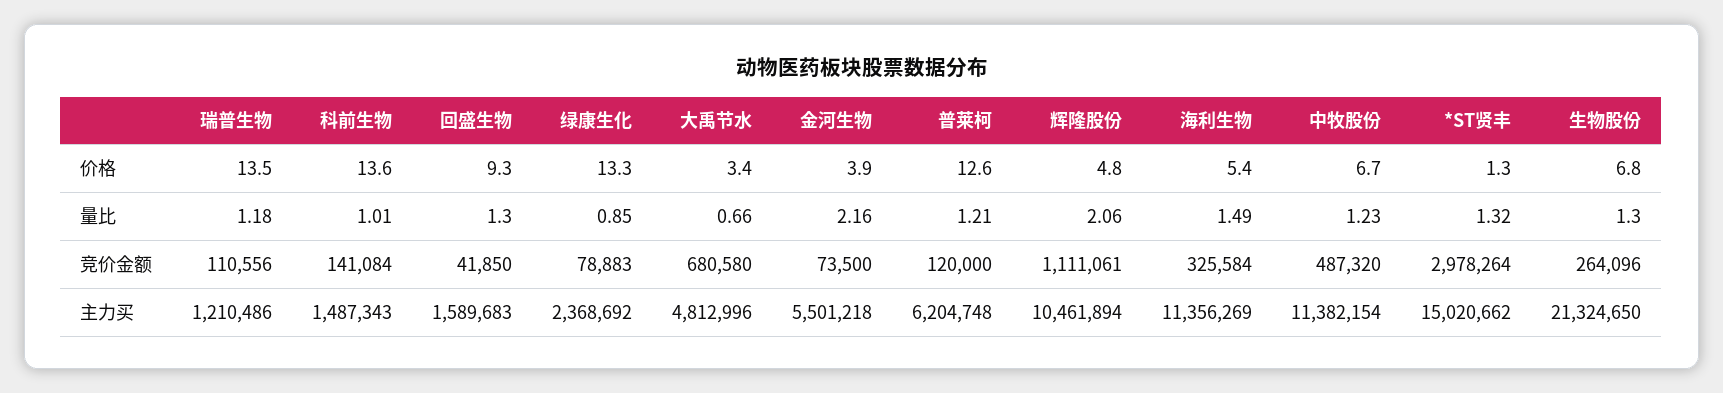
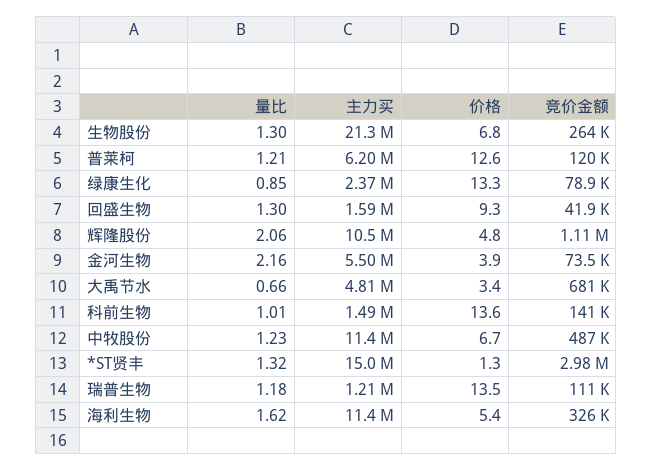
  {
    "瑞普生物": {
      "价格": 13.5,
      "量比": 1.18,
      "竞价金额": 110556,
      "主力买": 1210486
    },
    "科前生物": {
      "价格": 13.6,
      "量比": 1.01,
      "竞价金额": 141084,
      "主力买": 1487343
    },
    "回盛生物": {
      "价格": 9.3,
      "量比": 1.3,
      "竞价金额": 41850,
      "主力买": 1589683
    },
    "绿康生化": {
      "价格": 13.3,
      "量比": 0.85,
      "竞价金额": 78883,
      "主力买": 2368692
    },
    "大禹节水": {
      "价格": 3.4,
      "量比": 0.66,
      "竞价金额": 680580,
      "主力买": 4812996
    },
    "金河生物": {
      "价格": 3.9,
      "量比": 2.16,
      "竞价金额": 73500,
      "主力买": 5501218
    },
    "普莱柯": {
      "价格": 12.6,
      "量比": 1.21,
      "竞价金额": 120000,
      "主力买": 6204748
    },
    "辉隆股份": {
      "价格": 4.8,
      "量比": 2.06,
      "竞价金额": 1111061,
      "主力买": 10461894
    },
    "海利生物": {
      "价格": 5.4,
-     "量比": 1.49,
+     "量比": 1.62,
      "竞价金额": 325584,
      "主力买": 11356269
    },
    "中牧股份": {
      "价格": 6.7,
      "量比": 1.23,
      "竞价金额": 487320,
      "主力买": 11382154
    },
    "*ST贤丰": {
      "价格": 1.3,
      "量比": 1.32,
      "竞价金额": 2978264,
      "主力买": 15020662
    },
    "生物股份": {
      "价格": 6.8,
      "量比": 1.3,
      "竞价金额": 264096,
      "主力买": 21324650
    }
  }

